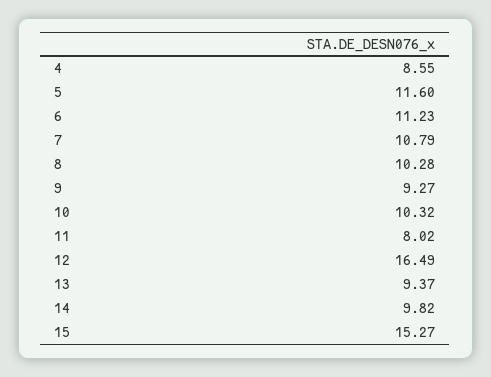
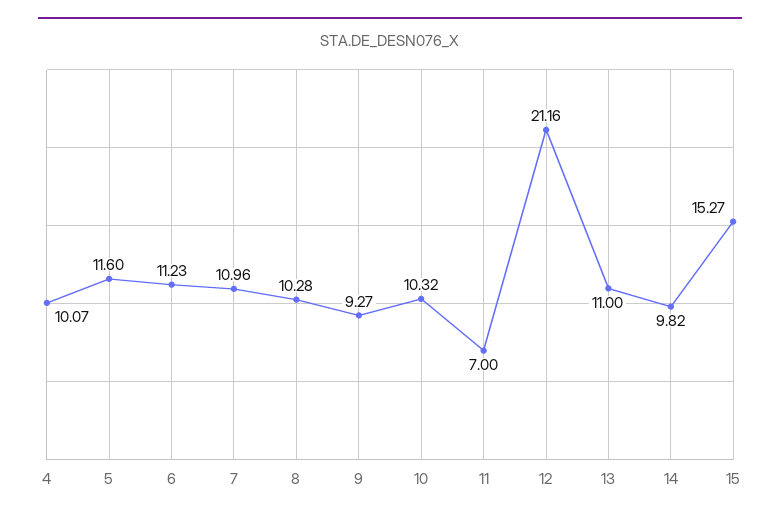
  {
-   "4": 8.55,
+   "4": 10.07,
    "5": 11.6,
    "6": 11.23,
-   "7": 10.79,
+   "7": 10.96,
    "8": 10.28,
    "9": 9.27,
    "10": 10.32,
-   "11": 8.02,
+   "11": 7,
-   "12": 16.49,
+   "12": 21.16,
-   "13": 9.37,
+   "13": 11,
    "14": 9.82,
    "15": 15.27
  }

